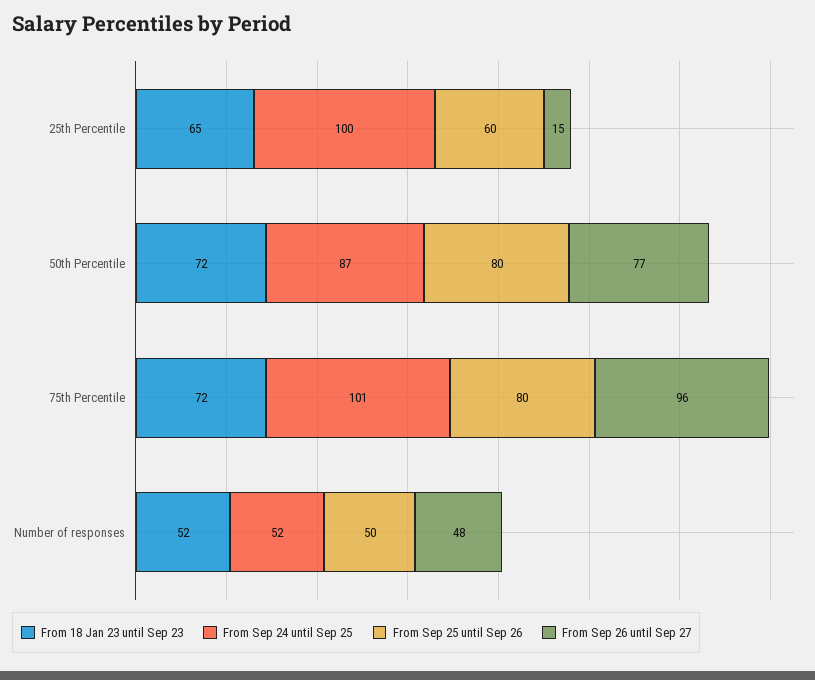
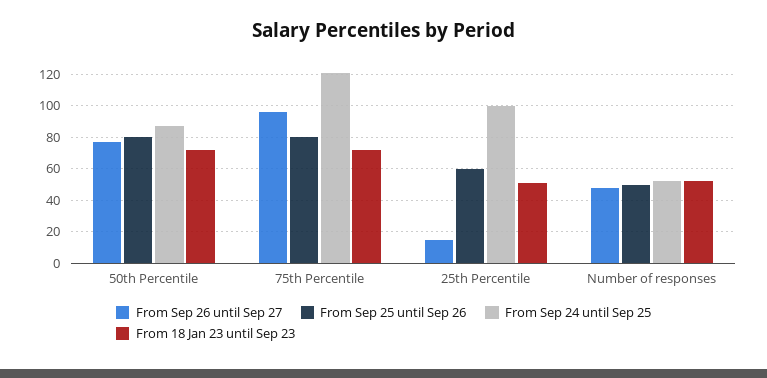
  {
    "From 18 Jan 23 until Sep 23": {
-     "25th Percentile": 65,
+     "25th Percentile": 50,
      "50th Percentile": 72,
      "75th Percentile": 72,
      "Number of responses": 52
    },
    "From Sep 24 until Sep 25": {
      "25th Percentile": 100,
      "50th Percentile": 87,
-     "75th Percentile": 101,
+     "75th Percentile": 120,
      "Number of responses": 52
    },
    "From Sep 25 until Sep 26": {
      "25th Percentile": 60,
      "50th Percentile": 80,
      "75th Percentile": 80,
      "Number of responses": 50
    },
    "From Sep 26 until Sep 27": {
      "25th Percentile": 15,
      "50th Percentile": 77,
      "75th Percentile": 96,
      "Number of responses": 48
    }
  }

